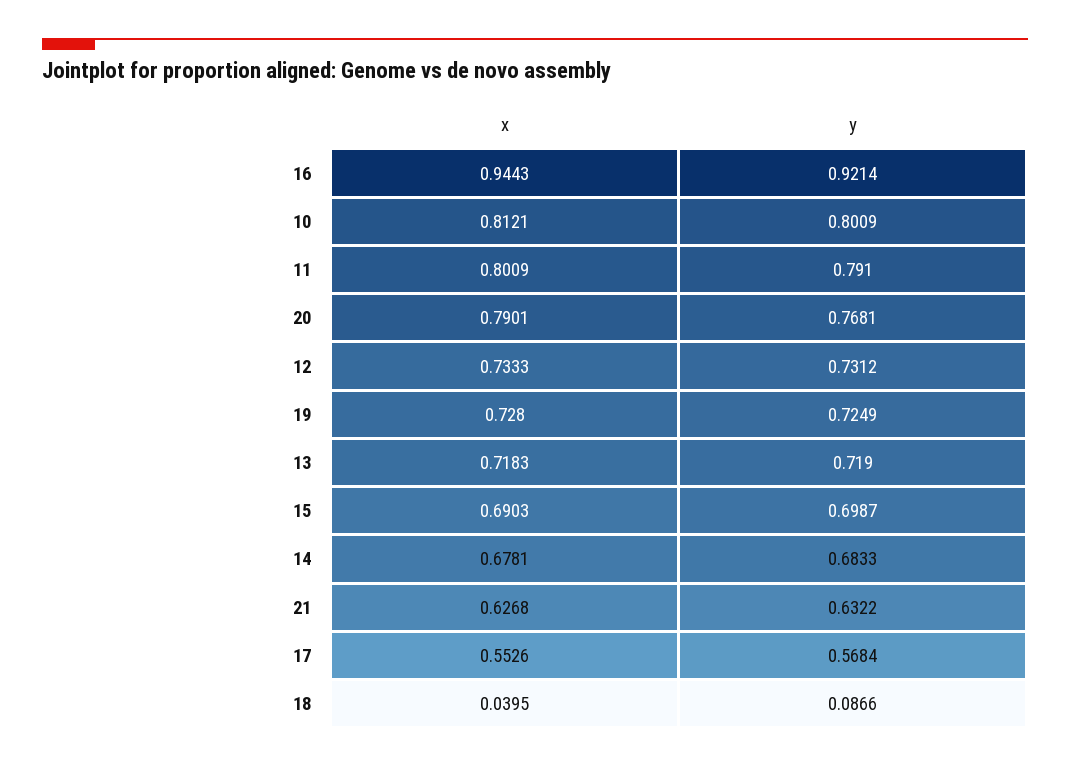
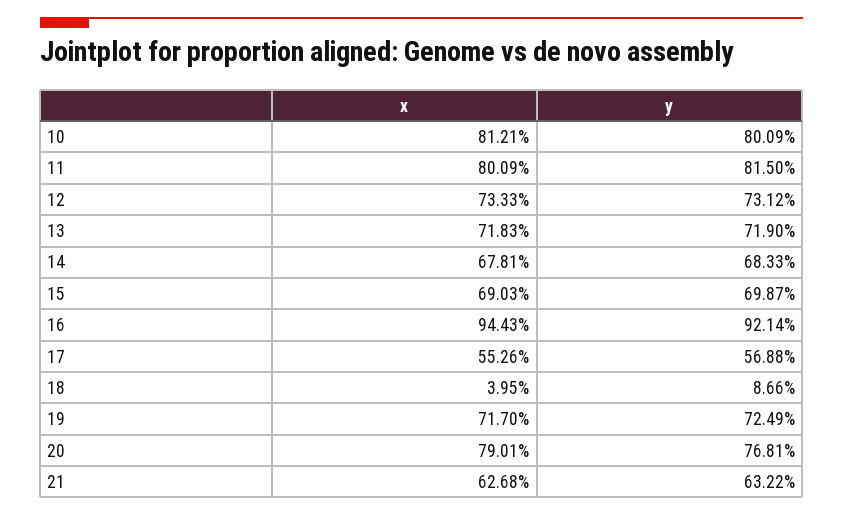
  {
    "x": {
      "16": 0.9443,
      "10": 0.8121,
      "11": 0.8009,
      "20": 0.7901,
      "12": 0.7333,
-     "19": 0.728,
+     "19": 0.717,
      "13": 0.7183,
      "15": 0.6903,
      "14": 0.6781,
      "21": 0.6268,
      "17": 0.5526,
      "18": 0.0395
    },
    "y": {
      "16": 0.9214,
      "10": 0.8009,
-     "11": 0.791,
+     "11": 0.815,
      "20": 0.7681,
      "12": 0.7312,
      "19": 0.7249,
      "13": 0.719,
      "15": 0.6987,
      "14": 0.6833,
      "21": 0.6322,
-     "17": 0.5684,
+     "17": 0.5688,
      "18": 0.0866
    }
  }

